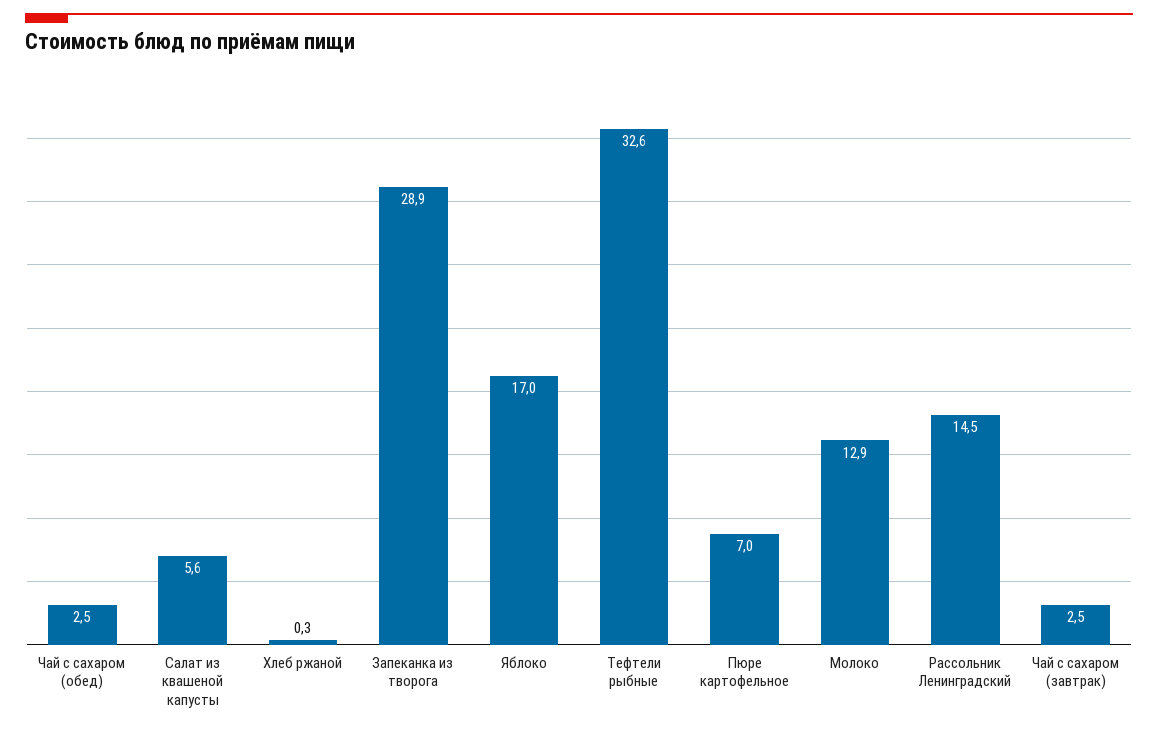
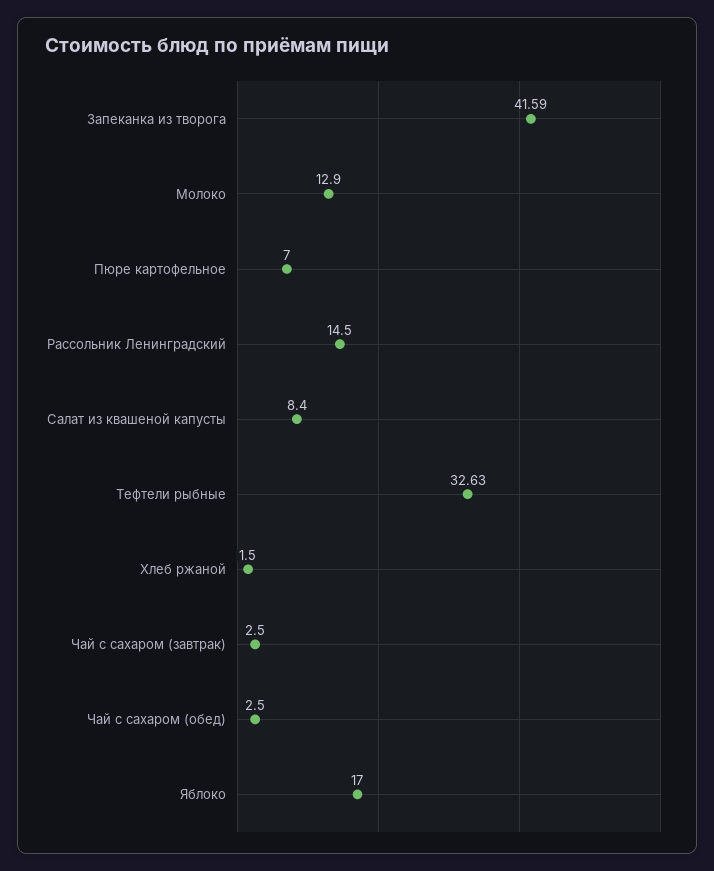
  {
    "Чай с сахаром (обед)": 2.5,
-   "Салат из квашеной капусты": 5.6,
+   "Салат из квашеной капусты": 8.4,
-   "Хлеб ржаной": 0.3,
+   "Хлеб ржаной": 1.5,
-   "Запеканка из творога": 28.9,
+   "Запеканка из творога": 41.59,
    "Яблоко": 17,
    "Тефтели рыбные": 32.63,
    "Пюре картофельное": 7,
    "Молоко": 12.9,
    "Рассольник Ленинградский": 14.5,
    "Чай с сахаром (завтрак)": 2.5
  }

